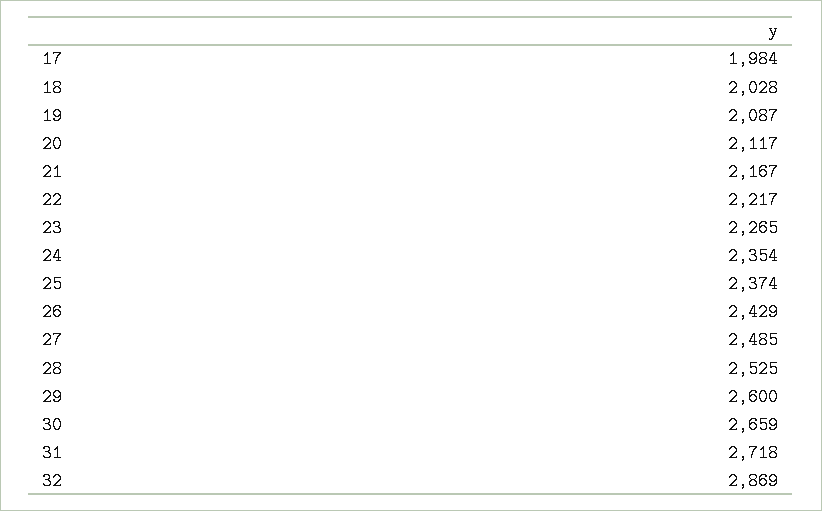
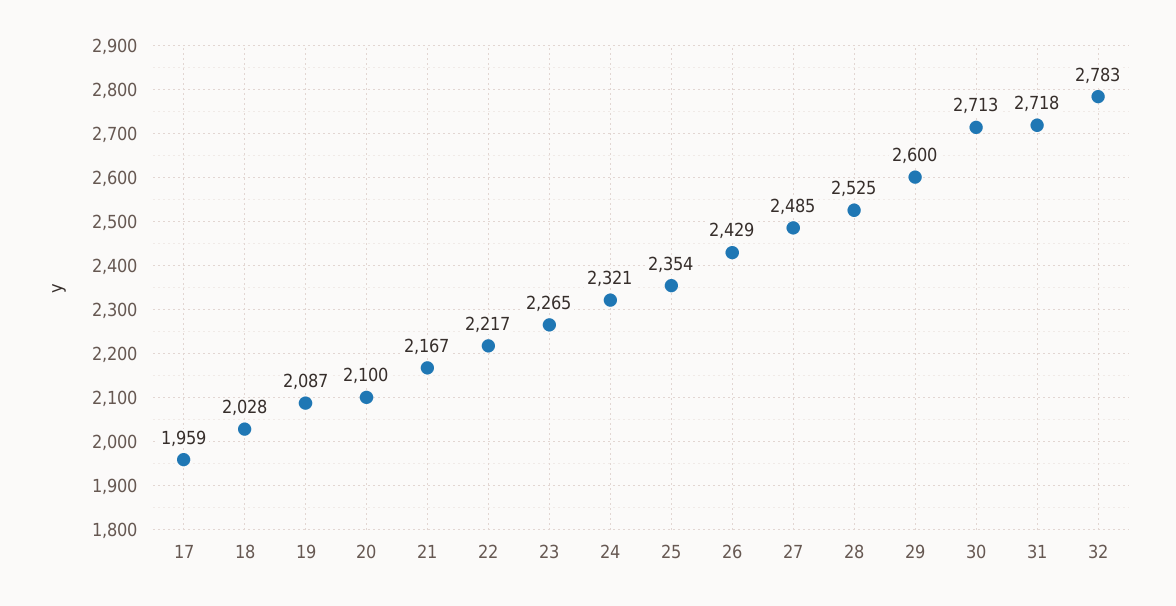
  {
-   "17": 1984,
+   "17": 1959,
    "18": 2028,
    "19": 2087,
-   "20": 2117,
+   "20": 2100,
    "21": 2167,
    "22": 2217,
    "23": 2265,
-   "24": 2354,
+   "24": 2321,
-   "25": 2374,
+   "25": 2354,
    "26": 2429,
    "27": 2485,
    "28": 2525,
    "29": 2600,
-   "30": 2659,
+   "30": 2713,
    "31": 2718,
-   "32": 2869
+   "32": 2783
  }

